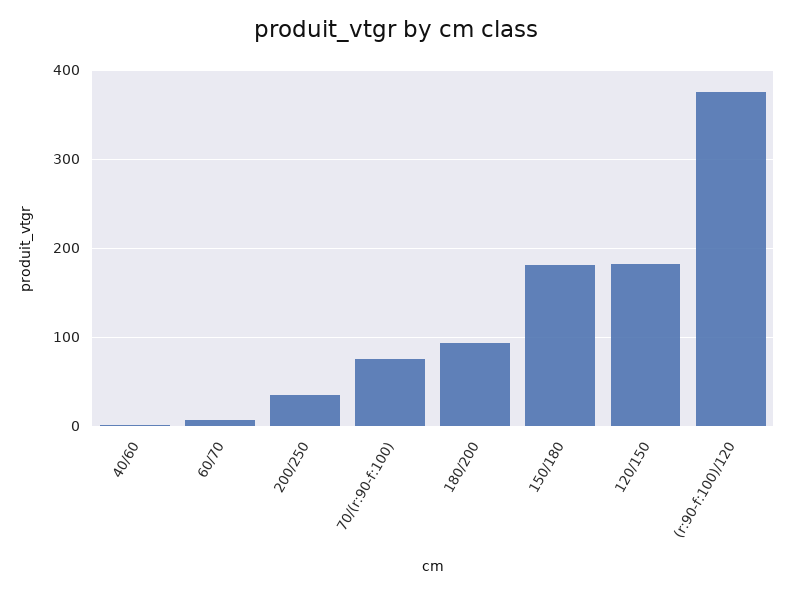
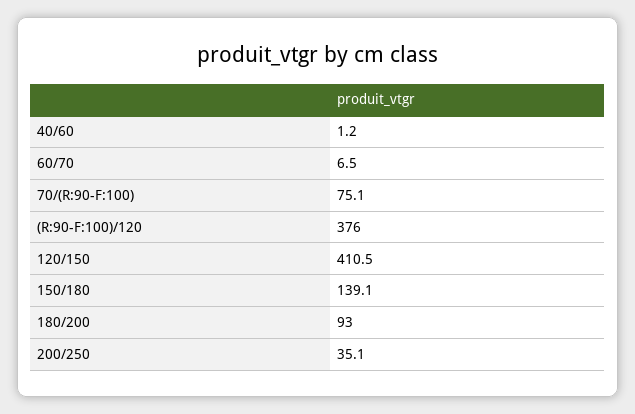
  {
    "40/60": 1.2,
    "60/70": 6.5,
    "200/250": 35.1,
    "70/(r:90-f:100)": 75.1,
    "180/200": 93,
-   "150/180": 180,
+   "150/180": 139.1,
-   "120/150": 180,
+   "120/150": 410.5,
    "(r:90-f:100)/120": 376
  }

